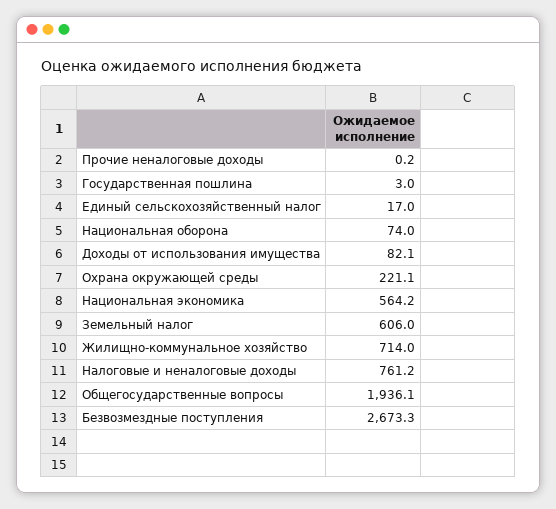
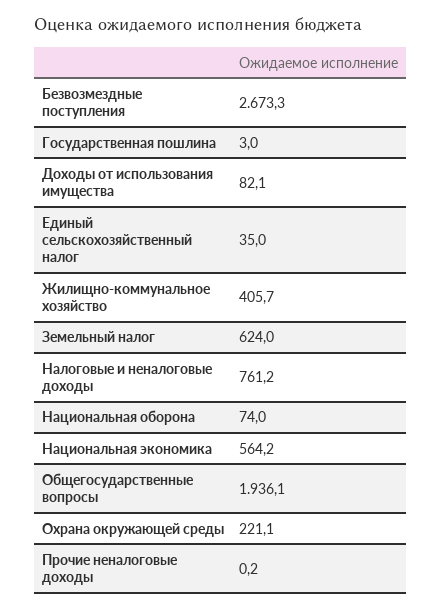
  {
    "Прочие неналоговые доходы": 0.2,
    "Государственная пошлина": 3,
-   "Единый сельскохозяйственный налог": 17,
+   "Единый сельскохозяйственный налог": 35,
    "Национальная оборона": 74,
    "Доходы от использования имущества": 82.1,
    "Охрана окружающей среды": 221.1,
    "Национальная экономика": 564.2,
-   "Земельный налог": 606,
+   "Земельный налог": 624,
-   "Жилищно-коммунальное хозяйство": 714,
+   "Жилищно-коммунальное хозяйство": 405.7,
    "Налоговые и неналоговые доходы": 761.2,
    "Общегосударственные вопросы": 1936.1,
    "Безвозмездные поступления": 2673.3
  }

